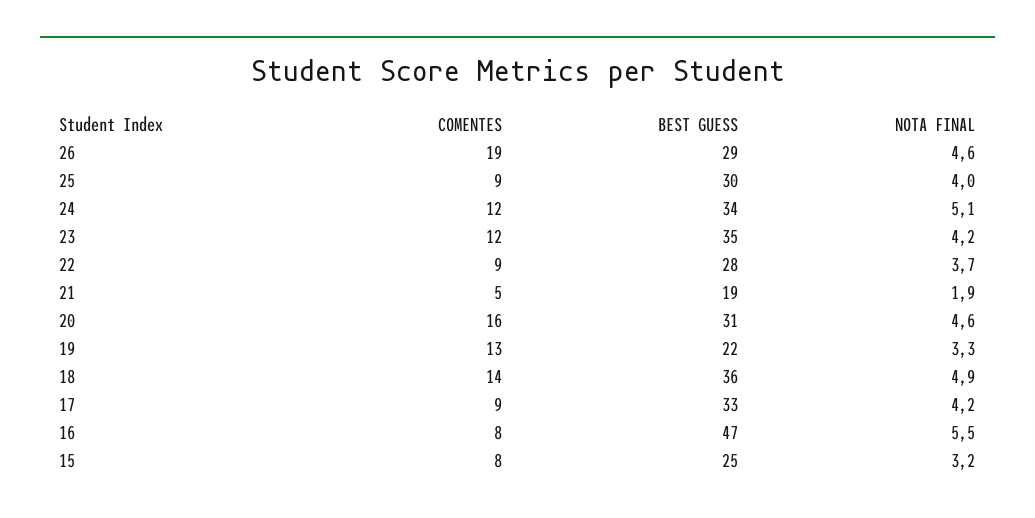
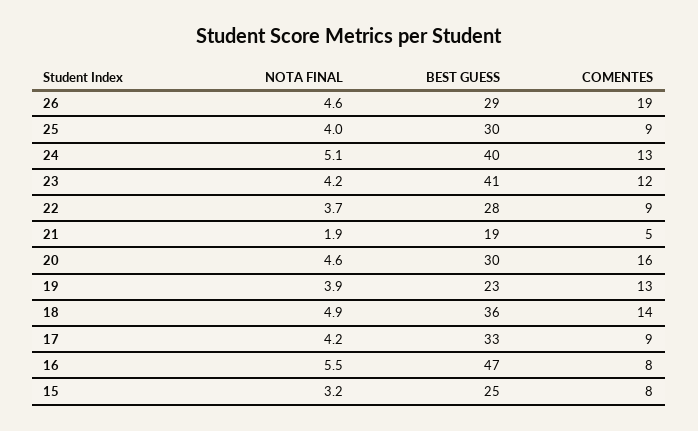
  {
    "COMENTES": {
      "26": 19,
      "25": 9,
-     "24": 12,
+     "24": 13,
      "23": 12,
      "22": 9,
      "21": 5,
      "20": 16,
      "19": 13,
      "18": 14,
      "17": 9,
      "16": 8,
      "15": 8
    },
    "BEST GUESS": {
      "26": 29,
      "25": 30,
-     "24": 34,
+     "24": 40,
-     "23": 35,
+     "23": 41,
      "22": 28,
      "21": 19,
-     "20": 31,
+     "20": 30,
-     "19": 22,
+     "19": 23,
      "18": 36,
      "17": 33,
      "16": 47,
      "15": 25
    },
    "NOTA FINAL": {
      "26": 4.6,
      "25": 4,
      "24": 5.1,
      "23": 4.2,
      "22": 3.7,
      "21": 1.9,
      "20": 4.6,
-     "19": 3.3,
+     "19": 3.9,
      "18": 4.9,
      "17": 4.2,
      "16": 5.5,
      "15": 3.2
    }
  }

